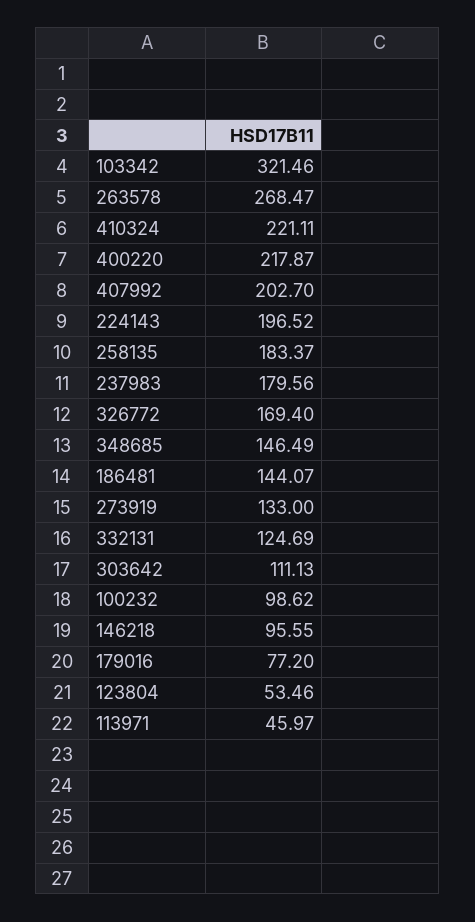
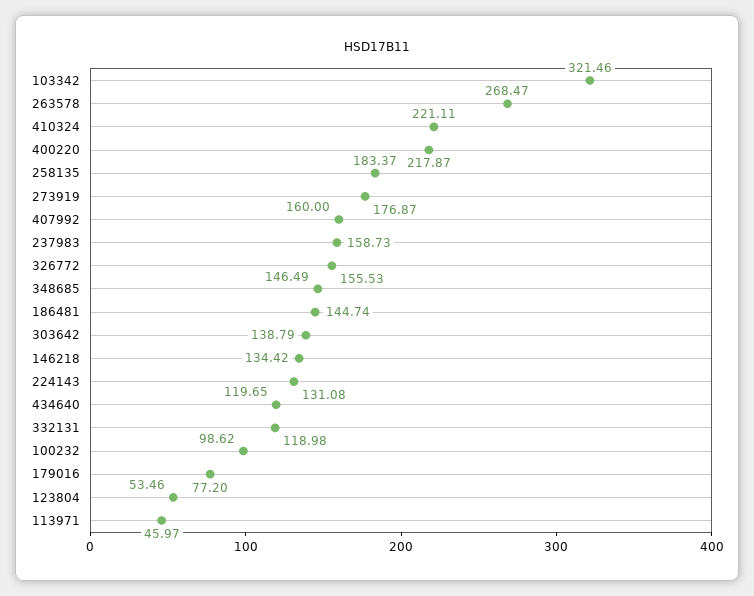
  {
    "103342": 321.46,
    "263578": 268.47,
    "410324": 221.11,
    "400220": 217.87,
-   "407992": 202.7,
+   "407992": 160,
-   "224143": 196.52,
+   "224143": 131.08,
    "258135": 183.37,
-   "237983": 179.56,
+   "237983": 158.73,
-   "326772": 169.4,
+   "326772": 155.53,
    "348685": 146.49,
-   "186481": 144.07,
+   "186481": 144.74,
-   "273919": 133,
+   "273919": 176.87,
-   "332131": 124.69,
+   "332131": 118.98,
-   "303642": 111.13,
+   "303642": 138.79,
    "100232": 98.62,
-   "146218": 95.55,
+   "146218": 134.42,
    "179016": 77.2,
    "123804": 53.46,
-   "113971": 45.97
+   "113971": 45.97,
+   "434640": 119.65
  }

